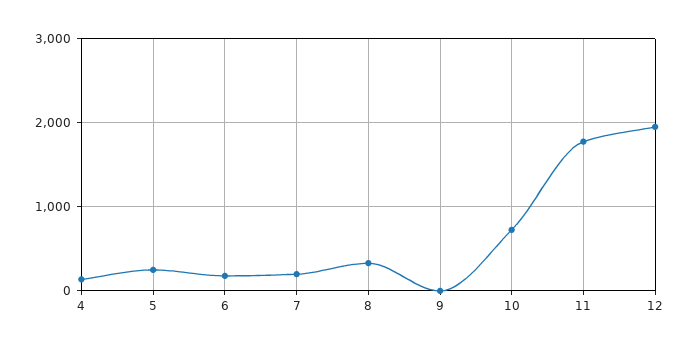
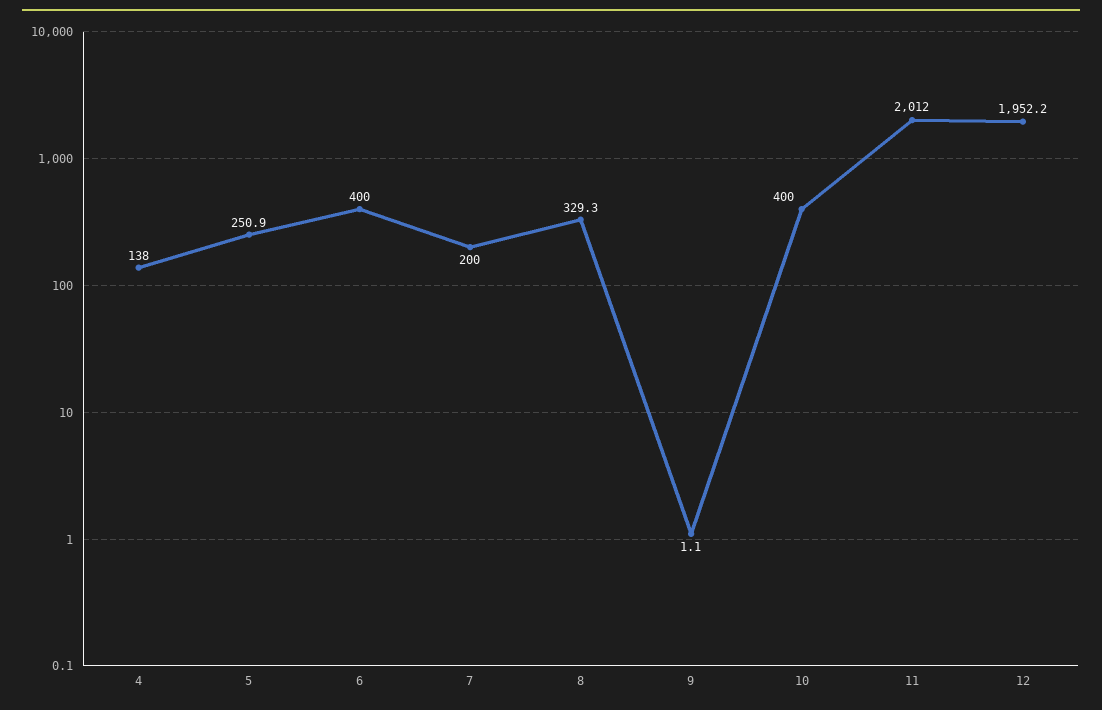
  {
    "4": 138,
    "5": 250.9,
-   "6": 200,
+   "6": 400,
    "7": 200,
    "8": 329.3,
    "9": 1.1,
-   "10": 700,
+   "10": 400,
-   "11": 1800,
+   "11": 2012,
    "12": 1952.2
  }

